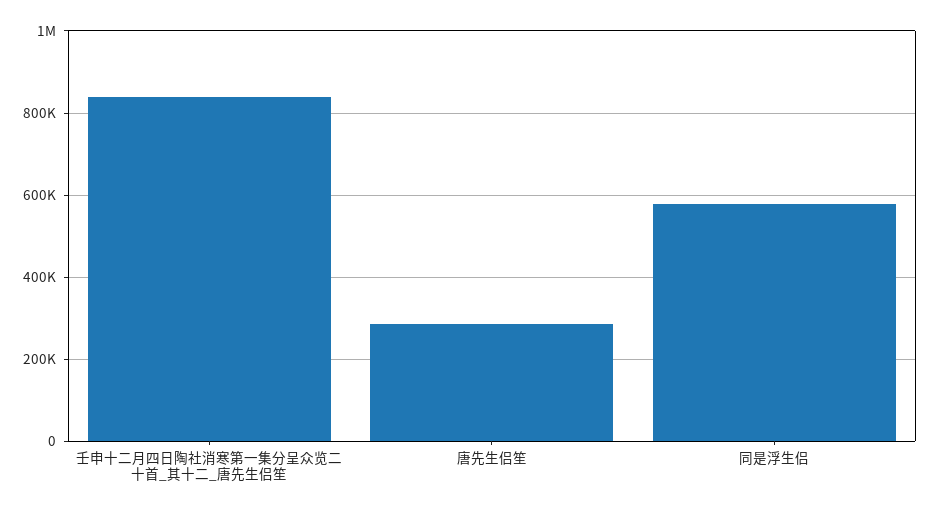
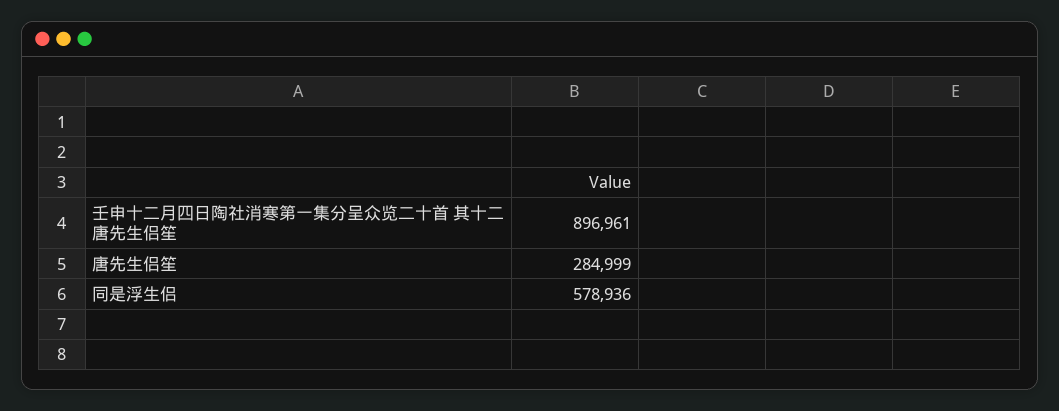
  {
-   "壬申十二月四日陶社消寒第一集分呈众览二十首_其十二_唐先生侣笙": 840000,
+   "壬申十二月四日陶社消寒第一集分呈众览二十首_其十二_唐先生侣笙": 896961,
    "唐先生侣笙": 284999,
    "同是浮生侣": 578936
  }

